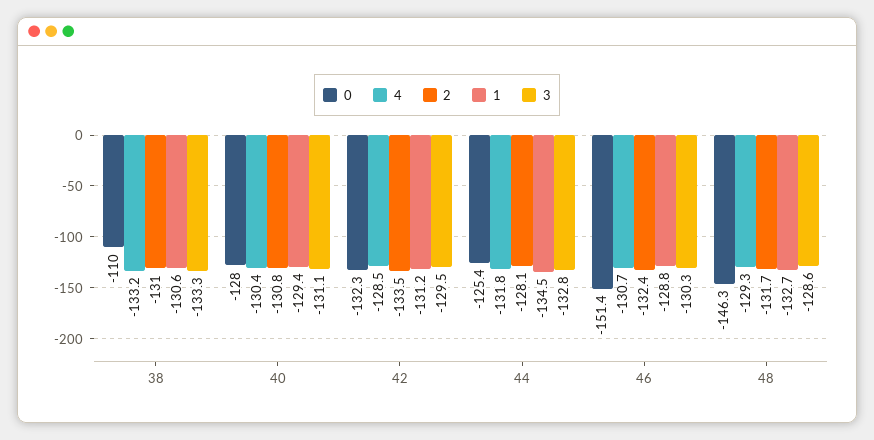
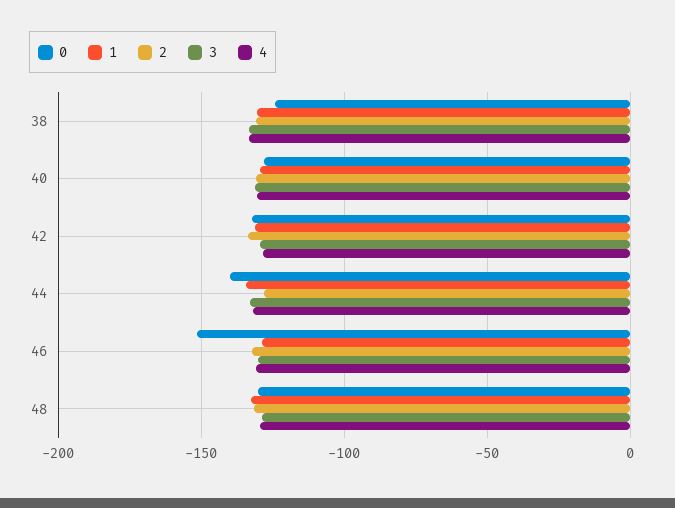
  {
    "0": {
-     "38": -110,
+     "38": -125,
      "40": -128,
      "42": -132.3,
-     "44": -125.4,
+     "44": -140,
      "46": -151.4,
-     "48": -146.3
+     "48": -130
    },
    "4": {
      "38": -133.2,
      "40": -130.4,
      "42": -128.5,
      "44": -131.8,
      "46": -130.7,
      "48": -129.3
    },
    "2": {
      "38": -131,
      "40": -130.8,
      "42": -133.5,
      "44": -128.1,
      "46": -132.4,
      "48": -131.7
    },
    "1": {
      "38": -130.6,
      "40": -129.4,
      "42": -131.2,
      "44": -134.5,
      "46": -128.8,
      "48": -132.7
    },
    "3": {
      "38": -133.3,
      "40": -131.1,
      "42": -129.5,
      "44": -132.8,
      "46": -130.3,
      "48": -128.6
    }
  }

